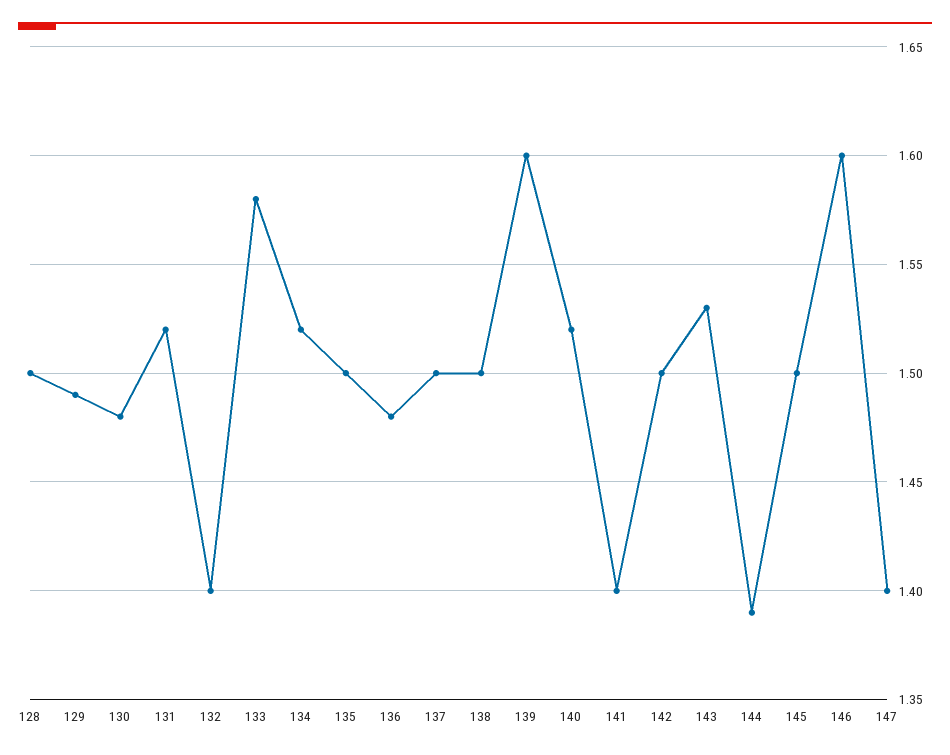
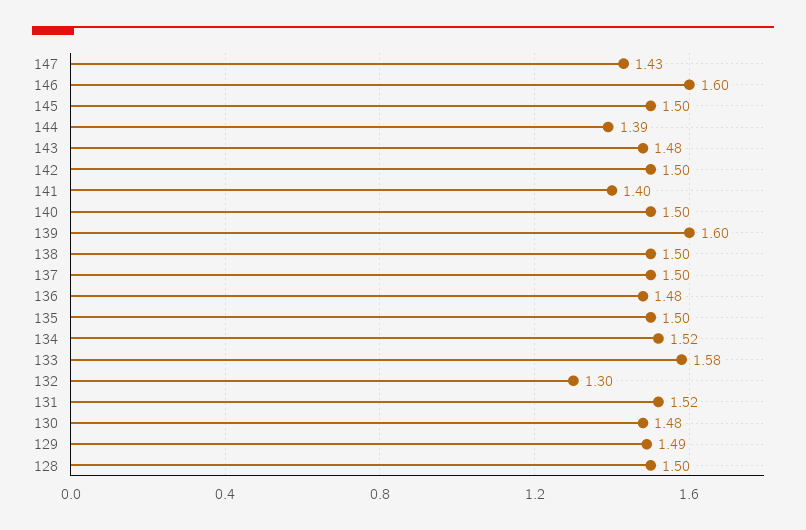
  {
    "128": 1.5,
    "129": 1.49,
    "130": 1.48,
    "131": 1.52,
-   "132": 1.4,
+   "132": 1.3,
    "133": 1.58,
    "134": 1.52,
    "135": 1.5,
    "136": 1.48,
    "137": 1.5,
    "138": 1.5,
    "139": 1.6,
-   "140": 1.52,
+   "140": 1.5,
    "141": 1.4,
    "142": 1.5,
-   "143": 1.53,
+   "143": 1.48,
    "144": 1.39,
    "145": 1.5,
    "146": 1.6,
-   "147": 1.4
+   "147": 1.43
  }

